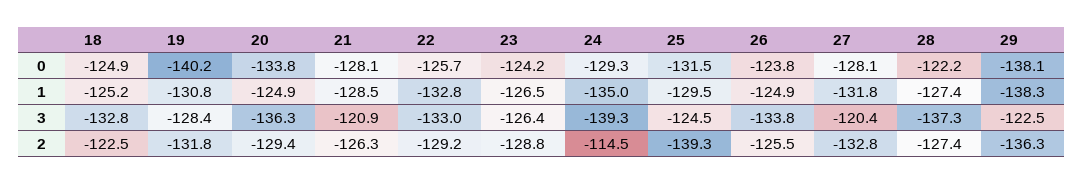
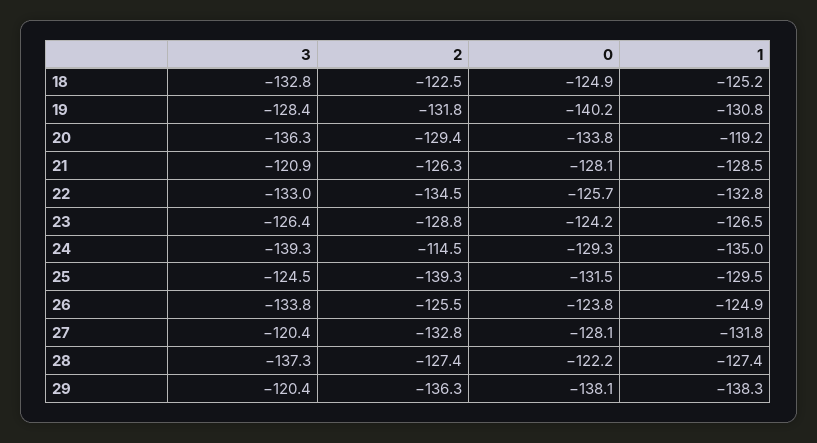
  {
    "18": {
      "0": -124.9,
      "1": -125.2,
      "3": -132.8,
      "2": -122.5
    },
    "19": {
      "0": -140.2,
      "1": -130.8,
      "3": -128.4,
      "2": -131.8
    },
    "20": {
      "0": -133.8,
-     "1": -124.9,
+     "1": -119.2,
      "3": -136.3,
      "2": -129.4
    },
    "21": {
      "0": -128.1,
      "1": -128.5,
      "3": -120.9,
      "2": -126.3
    },
    "22": {
      "0": -125.7,
      "1": -132.8,
      "3": -133,
-     "2": -129.2
+     "2": -134.5
    },
    "23": {
      "0": -124.2,
      "1": -126.5,
      "3": -126.4,
      "2": -128.8
    },
    "24": {
      "0": -129.3,
      "1": -135,
      "3": -139.3,
      "2": -114.5
    },
    "25": {
      "0": -131.5,
      "1": -129.5,
      "3": -124.5,
      "2": -139.3
    },
    "26": {
      "0": -123.8,
      "1": -124.9,
      "3": -133.8,
      "2": -125.5
    },
    "27": {
      "0": -128.1,
      "1": -131.8,
      "3": -120.4,
      "2": -132.8
    },
    "28": {
      "0": -122.2,
      "1": -127.4,
      "3": -137.3,
      "2": -127.4
    },
    "29": {
      "0": -138.1,
      "1": -138.3,
-     "3": -122.5,
+     "3": -120.4,
      "2": -136.3
    }
  }

